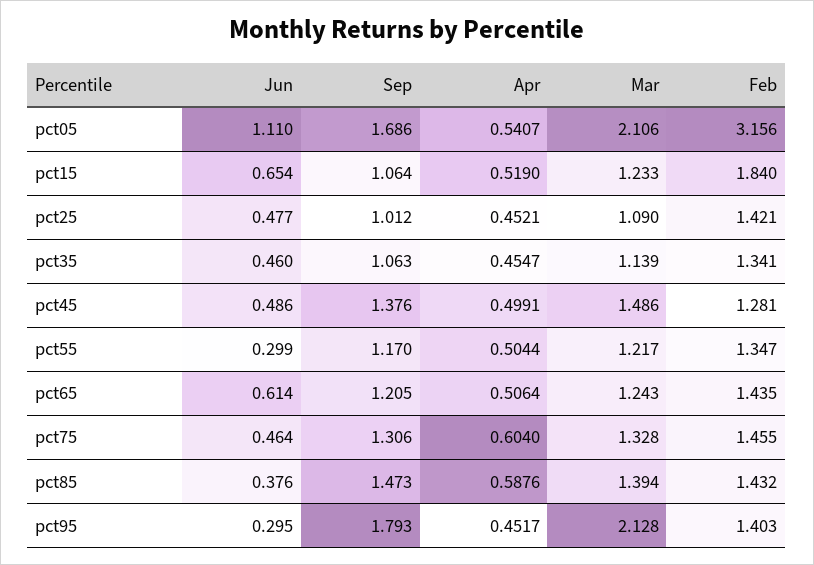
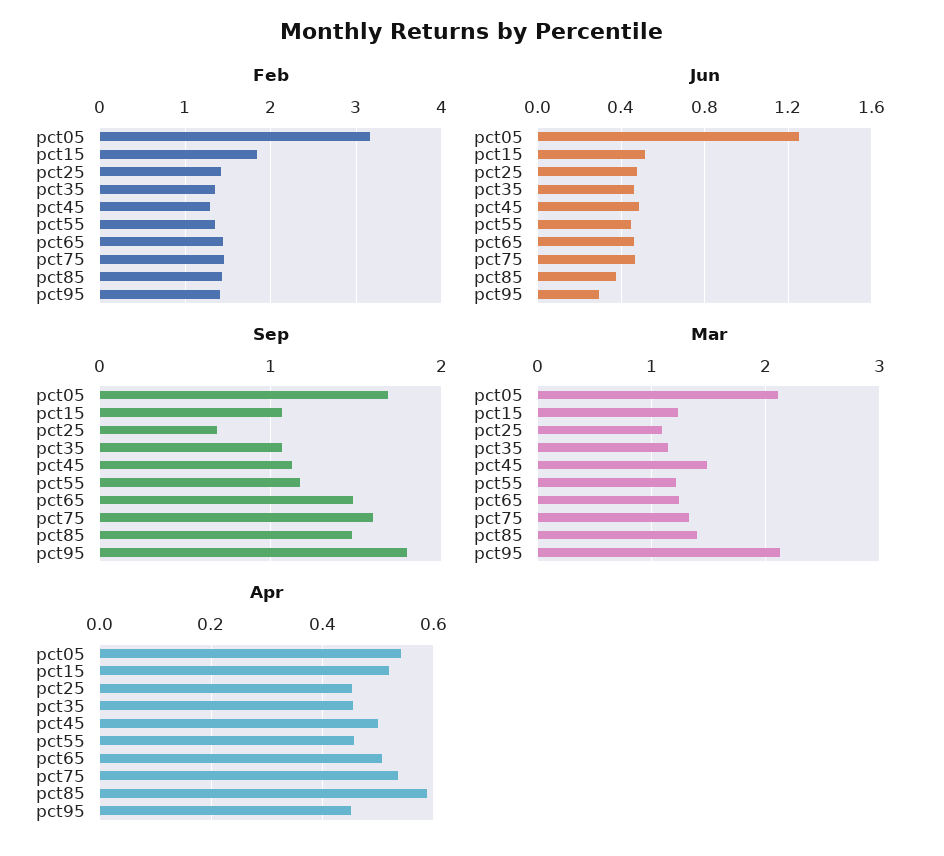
  {
    "Jun": {
-     "pct05": 1.11,
+     "pct05": 1.25,
-     "pct15": 0.654,
+     "pct15": 0.5,
      "pct25": 0.477,
      "pct35": 0.46,
      "pct45": 0.486,
-     "pct55": 0.299,
+     "pct55": 0.45,
-     "pct65": 0.614,
+     "pct65": 0.45,
      "pct75": 0.464,
      "pct85": 0.376,
      "pct95": 0.295
    },
    "Sep": {
      "pct05": 1.686,
      "pct15": 1.064,
-     "pct25": 1.012,
+     "pct25": 0.7,
      "pct35": 1.063,
-     "pct45": 1.376,
+     "pct45": 1.1,
      "pct55": 1.17,
-     "pct65": 1.205,
+     "pct65": 1.5,
-     "pct75": 1.306,
+     "pct75": 1.6,
      "pct85": 1.473,
      "pct95": 1.793
    },
    "Apr": {
      "pct05": 0.5407,
      "pct15": 0.519,
      "pct25": 0.4521,
      "pct35": 0.4547,
      "pct45": 0.4991,
-     "pct55": 0.5044,
+     "pct55": 0.46,
      "pct65": 0.5064,
-     "pct75": 0.604,
+     "pct75": 0.54,
      "pct85": 0.5876,
      "pct95": 0.4517
    },
    "Mar": {
      "pct05": 2.106,
      "pct15": 1.233,
      "pct25": 1.09,
      "pct35": 1.139,
      "pct45": 1.486,
      "pct55": 1.217,
      "pct65": 1.243,
      "pct75": 1.328,
      "pct85": 1.394,
      "pct95": 2.128
    },
    "Feb": {
      "pct05": 3.156,
      "pct15": 1.84,
      "pct25": 1.421,
      "pct35": 1.341,
      "pct45": 1.281,
      "pct55": 1.347,
      "pct65": 1.435,
      "pct75": 1.455,
      "pct85": 1.432,
      "pct95": 1.403
    }
  }

